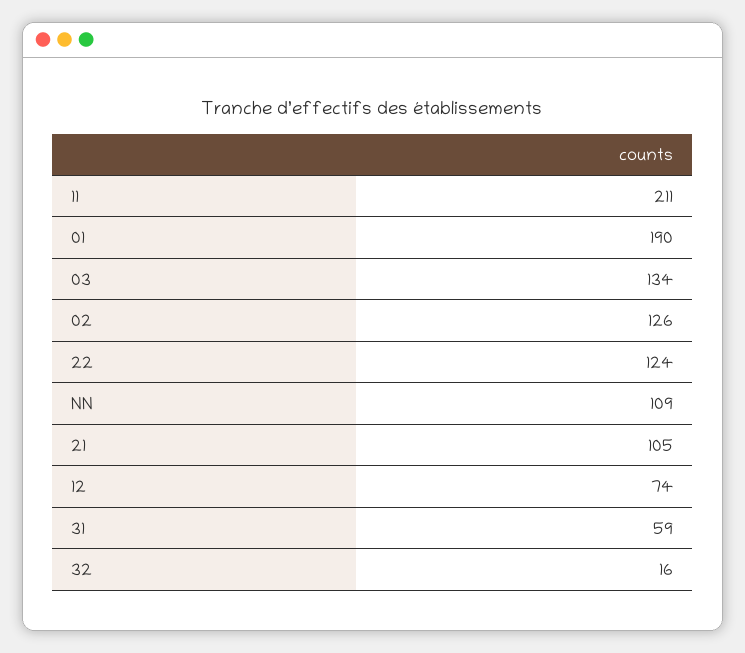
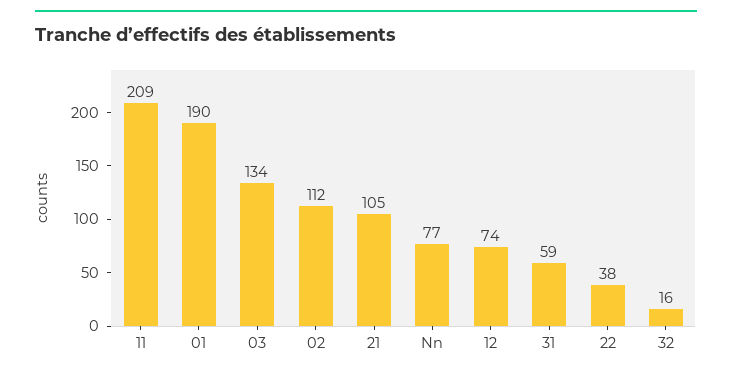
  {
-   "11": 211,
+   "11": 209,
    "01": 190,
    "03": 134,
-   "02": 126,
+   "02": 112,
-   "22": 124,
+   "22": 38,
-   "NN": 109,
+   "NN": 77,
    "21": 105,
    "12": 74,
    "31": 59,
    "32": 16
  }

